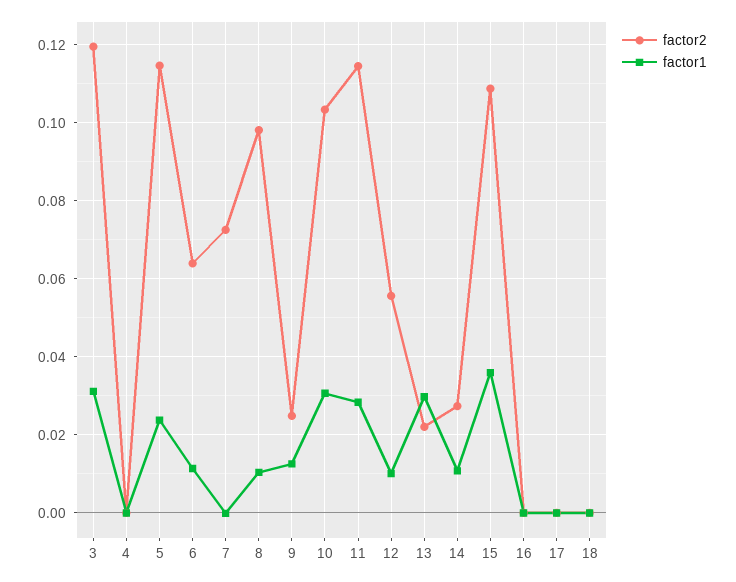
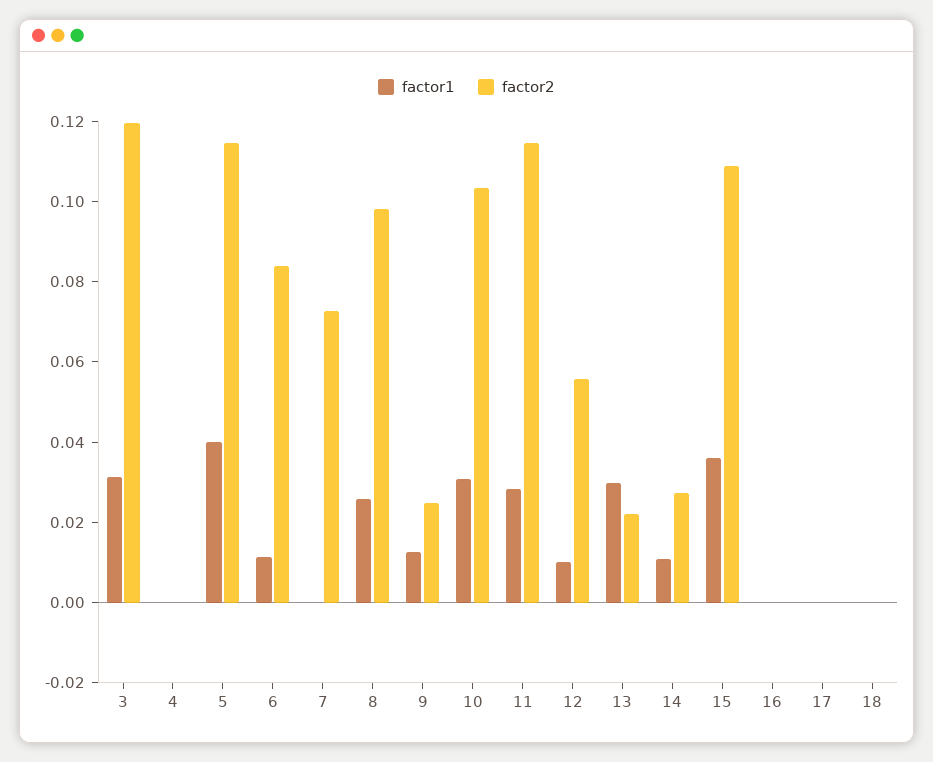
  {
    "factor2": {
      "3": 0.12,
      "4": 0,
      "5": 0.114,
-     "6": 0.064,
+     "6": 0.085,
      "7": 0.072,
      "8": 0.098,
      "9": 0.024,
      "10": 0.104,
      "11": 0.114,
      "12": 0.056,
      "13": 0.022,
      "14": 0.028,
      "15": 0.108,
      "16": 0,
      "17": 0,
      "18": 0
    },
    "factor1": {
      "3": 0.032,
      "4": 0,
-     "5": 0.024,
+     "5": 0.04,
      "6": 0.012,
      "7": 0,
-     "8": 0.01,
+     "8": 0.025,
      "9": 0.012,
      "10": 0.03,
      "11": 0.028,
      "12": 0.01,
      "13": 0.03,
      "14": 0.01,
      "15": 0.036,
      "16": 0,
      "17": 0,
      "18": 0
    }
  }

